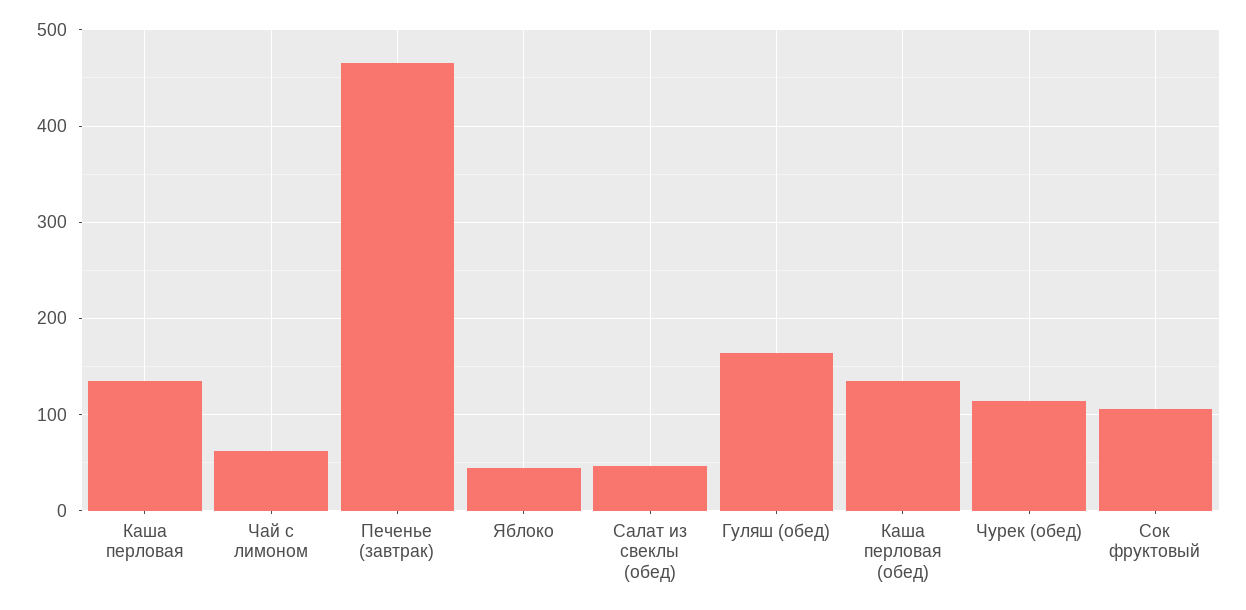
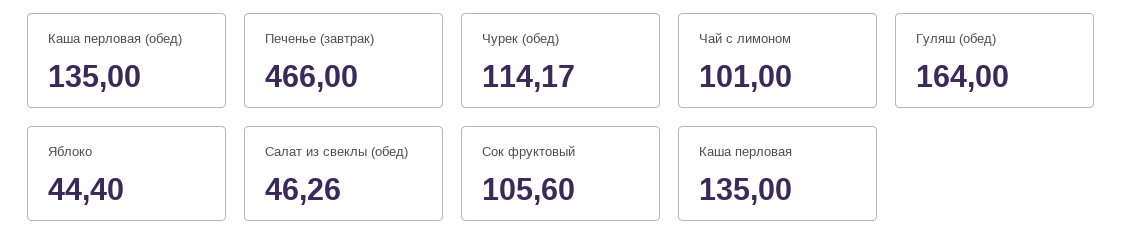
  {
    "Каша перловая": 135,
-   "Чай с лимоном": 60,
+   "Чай с лимоном": 101,
    "Печенье (завтрак)": 466,
    "Яблоко": 44.4,
    "Салат из свеклы (обед)": 46.26,
    "Гуляш (обед)": 164,
    "Каша перловая (обед)": 135,
    "Чурек (обед)": 114.17,
    "Сок фруктовый": 105.6
  }

